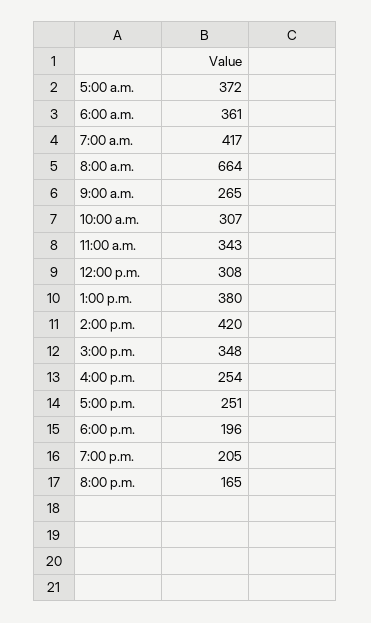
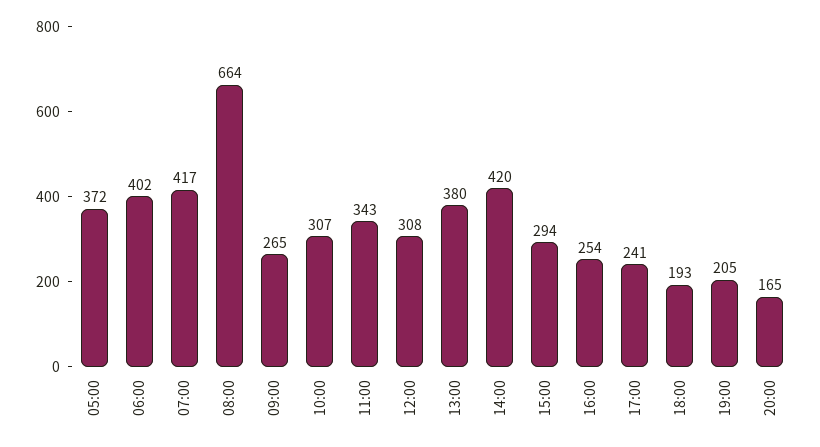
  {
    "5:00 a.m.": 372,
-   "6:00 a.m.": 361,
+   "6:00 a.m.": 402,
    "7:00 a.m.": 417,
    "8:00 a.m.": 664,
    "9:00 a.m.": 265,
    "10:00 a.m.": 307,
    "11:00 a.m.": 343,
    "12:00 p.m.": 308,
    "1:00 p.m.": 380,
    "2:00 p.m.": 420,
-   "3:00 p.m.": 348,
+   "3:00 p.m.": 294,
    "4:00 p.m.": 254,
-   "5:00 p.m.": 251,
+   "5:00 p.m.": 241,
-   "6:00 p.m.": 196,
+   "6:00 p.m.": 193,
    "7:00 p.m.": 205,
    "8:00 p.m.": 165
  }

